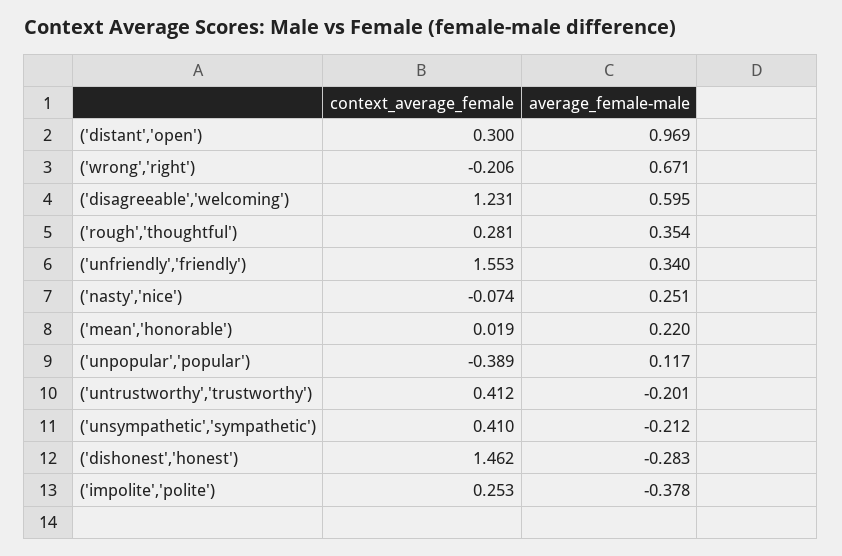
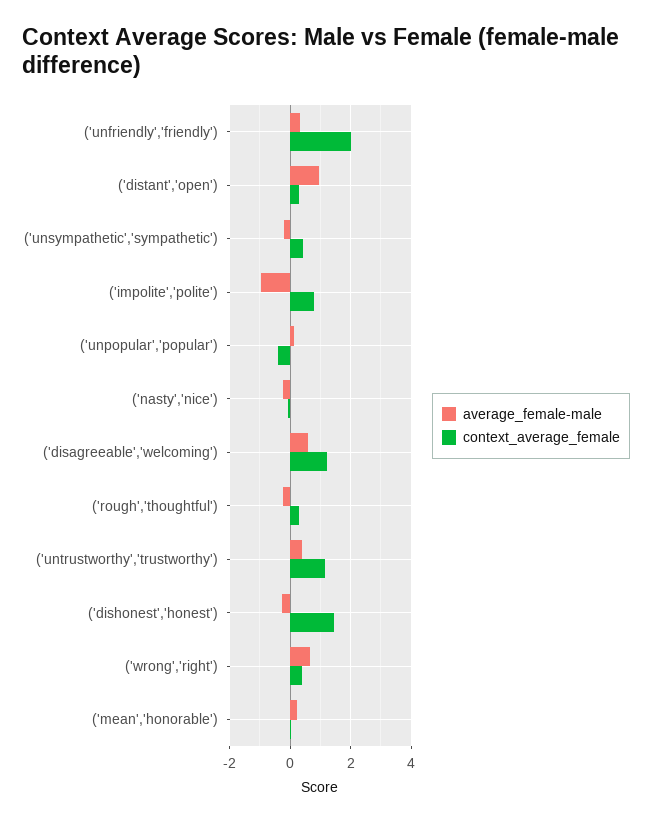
  {
    "context_average_female": {
      "('distant','open')": 0.3,
-     "('wrong','right')": -0.206,
+     "('wrong','right')": 0.4,
      "('disagreeable','welcoming')": 1.231,
      "('rough','thoughtful')": 0.281,
-     "('unfriendly','friendly')": 1.553,
+     "('unfriendly','friendly')": 2,
      "('nasty','nice')": -0.074,
      "('mean','honorable')": 0.019,
      "('unpopular','popular')": -0.389,
-     "('untrustworthy','trustworthy')": 0.412,
+     "('untrustworthy','trustworthy')": 1.2,
      "('unsympathetic','sympathetic')": 0.41,
      "('dishonest','honest')": 1.462,
-     "('impolite','polite')": 0.253
+     "('impolite','polite')": 0.8
    },
    "average_female-male": {
      "('distant','open')": 0.969,
      "('wrong','right')": 0.671,
      "('disagreeable','welcoming')": 0.595,
-     "('rough','thoughtful')": 0.354,
+     "('rough','thoughtful')": -0.2,
      "('unfriendly','friendly')": 0.34,
-     "('nasty','nice')": 0.251,
+     "('nasty','nice')": -0.2,
      "('mean','honorable')": 0.22,
      "('unpopular','popular')": 0.117,
-     "('untrustworthy','trustworthy')": -0.201,
+     "('untrustworthy','trustworthy')": 0.4,
      "('unsympathetic','sympathetic')": -0.212,
      "('dishonest','honest')": -0.283,
-     "('impolite','polite')": -0.378
+     "('impolite','polite')": -1
    }
  }

